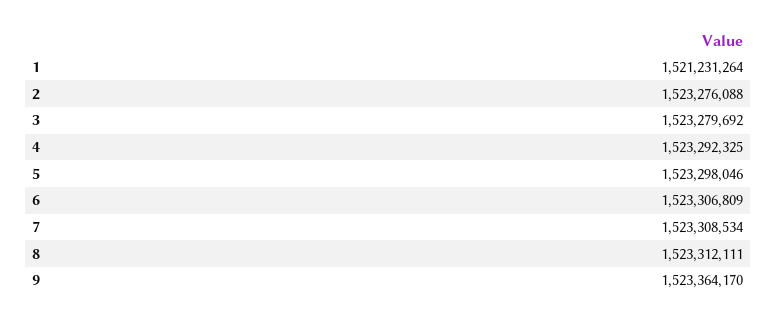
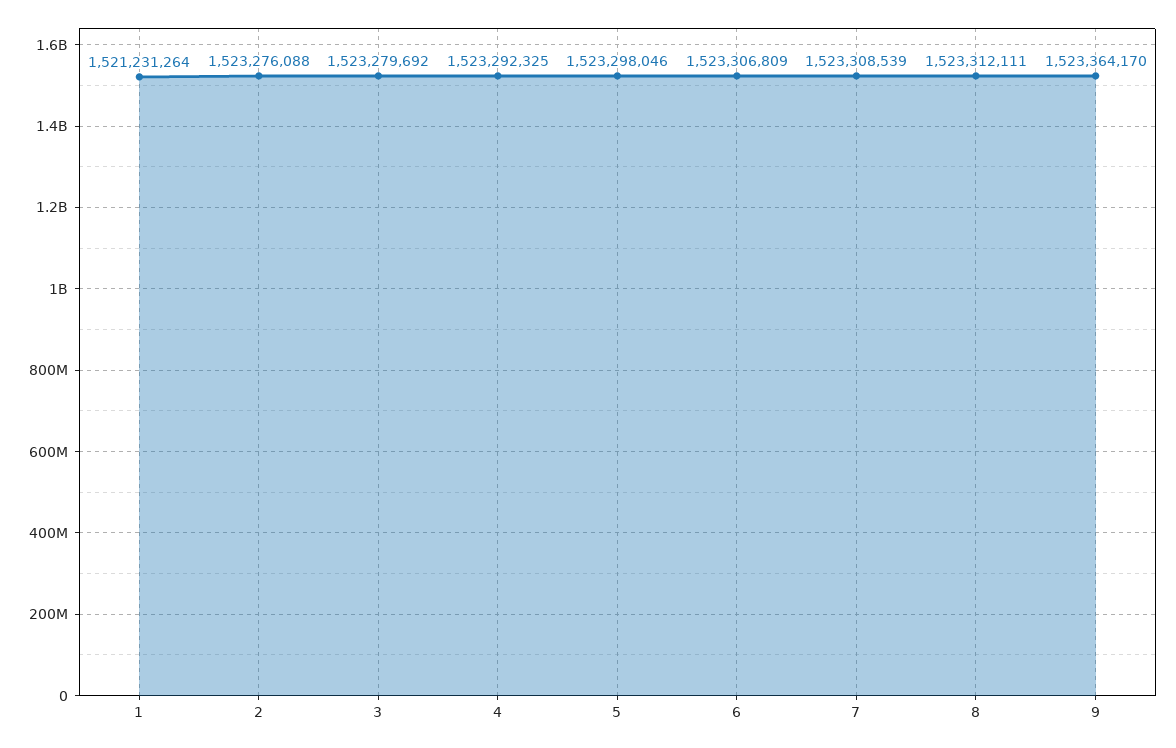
  {
    "1": 1521231264,
    "2": 1523276088,
    "3": 1523279692,
    "4": 1523292325,
    "5": 1523298046,
    "6": 1523306809,
-   "7": 1523308534,
+   "7": 1523308539,
    "8": 1523312111,
    "9": 1523364170
  }

